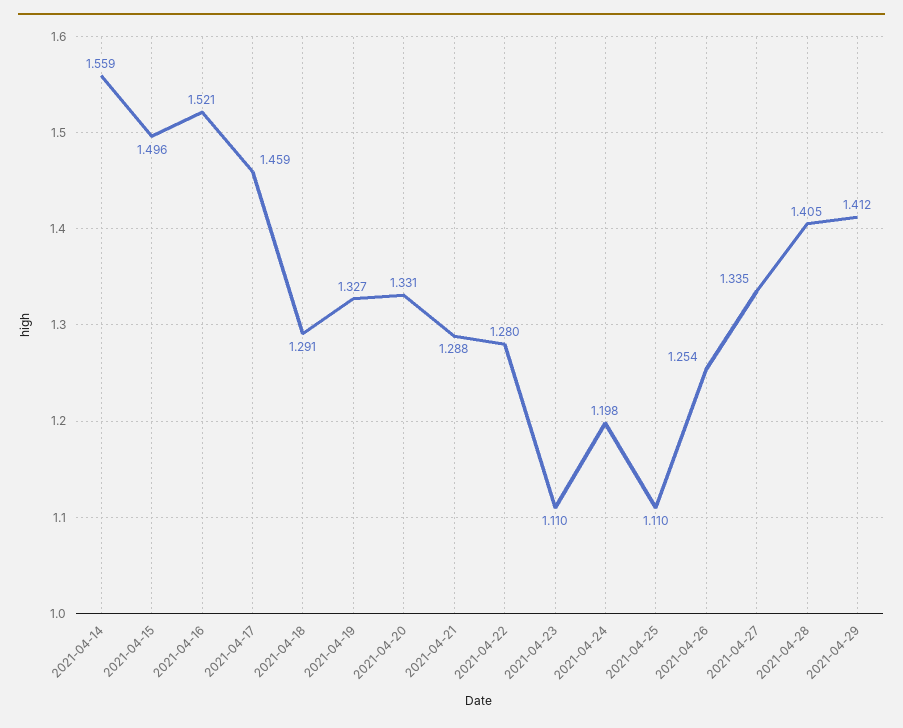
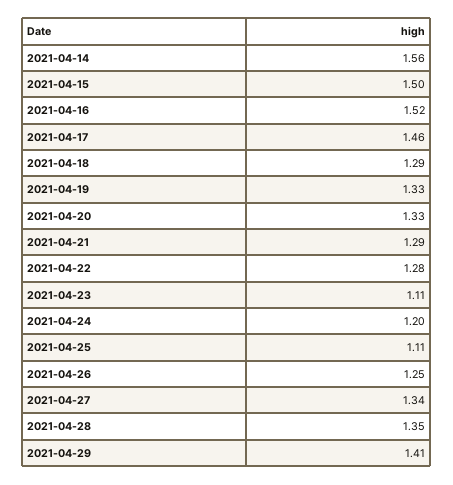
  {
    "2021-04-14": 1.559,
    "2021-04-15": 1.496,
    "2021-04-16": 1.521,
    "2021-04-17": 1.459,
    "2021-04-18": 1.291,
    "2021-04-19": 1.327,
    "2021-04-20": 1.331,
    "2021-04-21": 1.288,
    "2021-04-22": 1.28,
    "2021-04-23": 1.11,
    "2021-04-24": 1.198,
    "2021-04-25": 1.11,
    "2021-04-26": 1.254,
    "2021-04-27": 1.335,
-   "2021-04-28": 1.405,
+   "2021-04-28": 1.35,
    "2021-04-29": 1.412
  }

